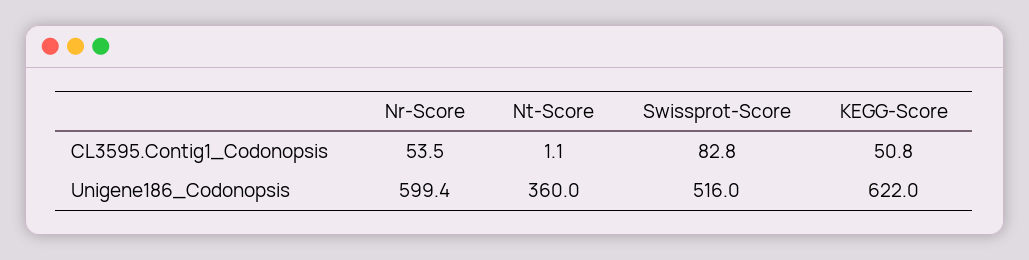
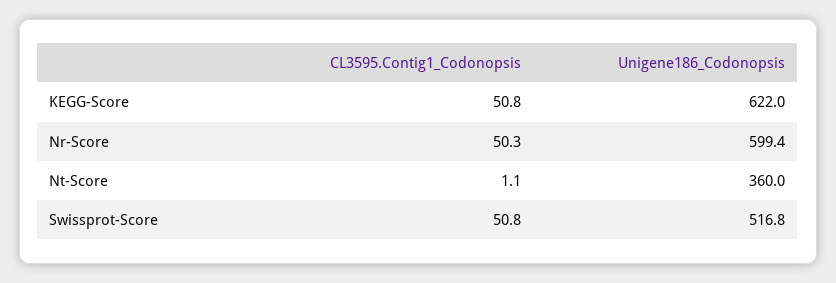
  {
    "Nr-Score": {
-     "CL3595.Contig1_Codonopsis": 53.5,
+     "CL3595.Contig1_Codonopsis": 50.3,
      "Unigene186_Codonopsis": 599.4
    },
    "Nt-Score": {
      "CL3595.Contig1_Codonopsis": 1.1,
      "Unigene186_Codonopsis": 360
    },
    "Swissprot-Score": {
-     "CL3595.Contig1_Codonopsis": 82.8,
+     "CL3595.Contig1_Codonopsis": 50.8,
-     "Unigene186_Codonopsis": 516
+     "Unigene186_Codonopsis": 516.8
    },
    "KEGG-Score": {
      "CL3595.Contig1_Codonopsis": 50.8,
      "Unigene186_Codonopsis": 622
    }
  }

